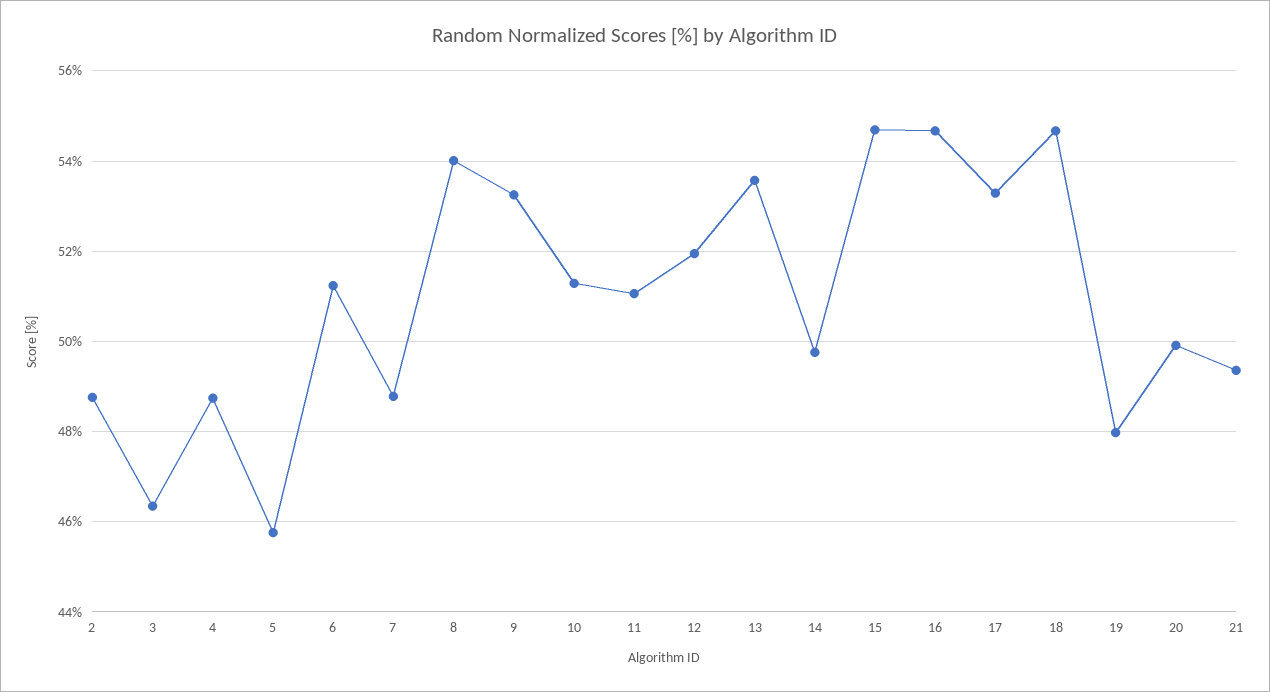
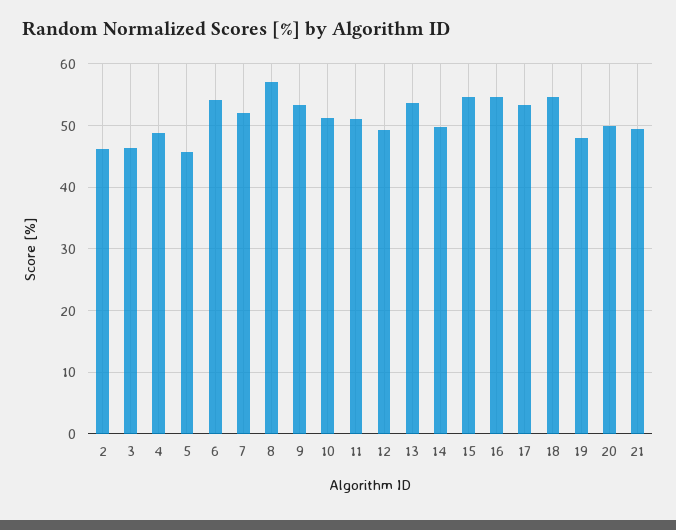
  {
-   "2": 48.8,
+   "2": 46,
    "3": 46.4,
    "4": 48.8,
    "5": 45.8,
-   "6": 51.2,
+   "6": 54,
-   "7": 48.8,
+   "7": 52,
-   "8": 54,
+   "8": 57,
    "9": 53.2,
    "10": 51.2,
    "11": 51,
-   "12": 52,
+   "12": 49,
    "13": 53.6,
    "14": 49.8,
    "15": 54.6,
    "16": 54.6,
    "17": 53.2,
    "18": 54.6,
    "19": 48,
    "20": 50,
    "21": 49.4
  }

